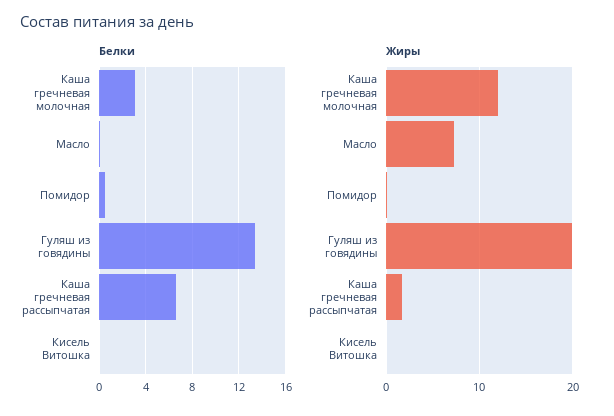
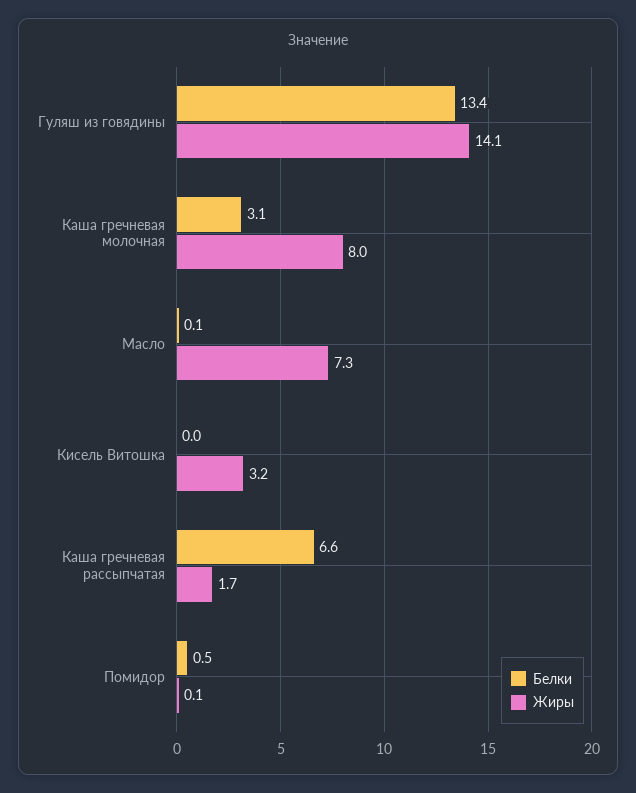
  {
    "Белки": {
      "Каша гречневая молочная": 3.1,
      "Масло": 0.1,
      "Помидор": 0.5,
      "Гуляш из говядины": 13.4,
      "Каша гречневая рассыпчатая": 6.6,
      "Кисель Витошка": 0
    },
    "Жиры": {
-     "Каша гречневая молочная": 12,
+     "Каша гречневая молочная": 8,
      "Масло": 7.3,
      "Помидор": 0.1,
-     "Гуляш из говядины": 20,
+     "Гуляш из говядины": 14.1,
      "Каша гречневая рассыпчатая": 1.7,
-     "Кисель Витошка": 0
+     "Кисель Витошка": 3.2
    }
  }

